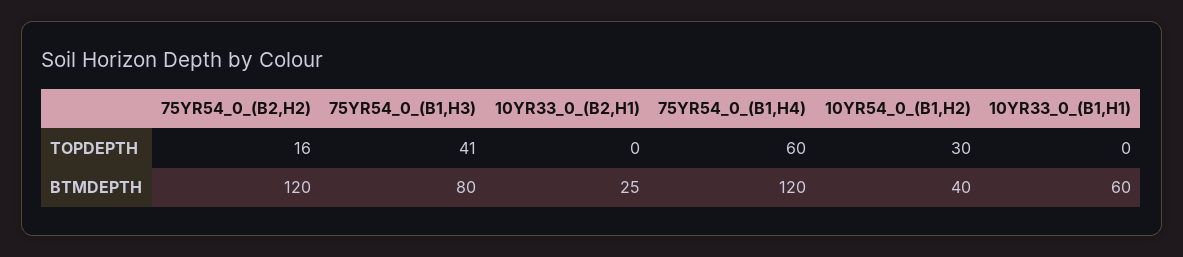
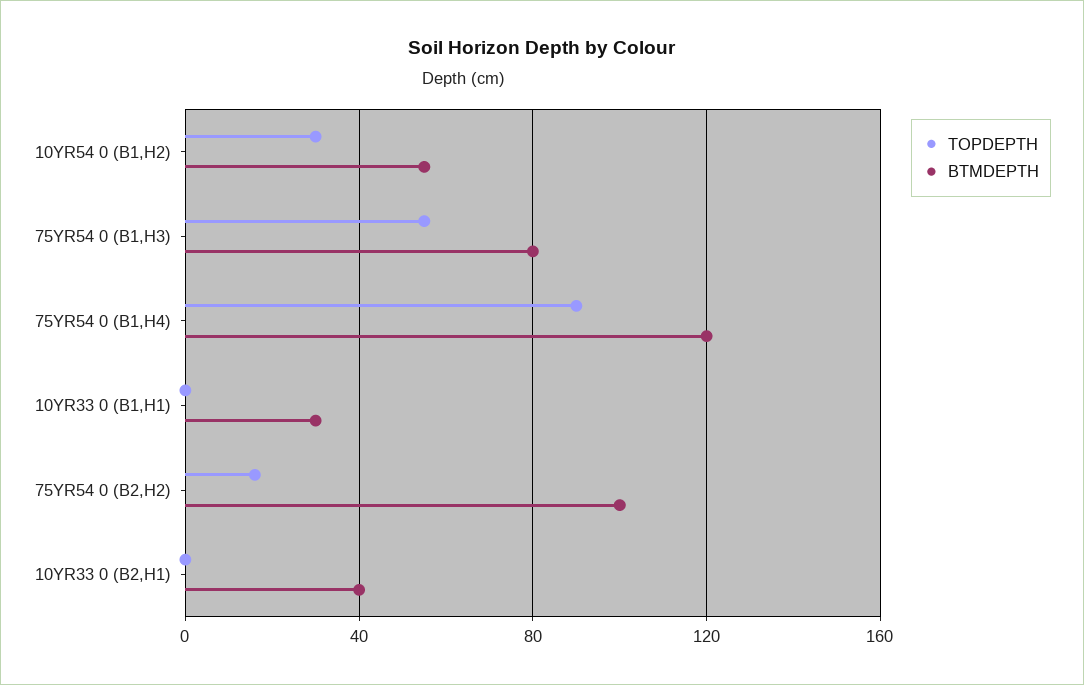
  {
    "TOPDEPTH": {
      "75YR54_0_(B2,H2)": 16,
-     "75YR54_0_(B1,H3)": 41,
+     "75YR54_0_(B1,H3)": 55,
      "10YR33_0_(B2,H1)": 0,
-     "75YR54_0_(B1,H4)": 60,
+     "75YR54_0_(B1,H4)": 90,
      "10YR54_0_(B1,H2)": 30,
      "10YR33_0_(B1,H1)": 0
    },
    "BTMDEPTH": {
-     "75YR54_0_(B2,H2)": 120,
+     "75YR54_0_(B2,H2)": 100,
      "75YR54_0_(B1,H3)": 80,
-     "10YR33_0_(B2,H1)": 25,
+     "10YR33_0_(B2,H1)": 40,
      "75YR54_0_(B1,H4)": 120,
-     "10YR54_0_(B1,H2)": 40,
+     "10YR54_0_(B1,H2)": 55,
-     "10YR33_0_(B1,H1)": 60
+     "10YR33_0_(B1,H1)": 30
    }
  }

